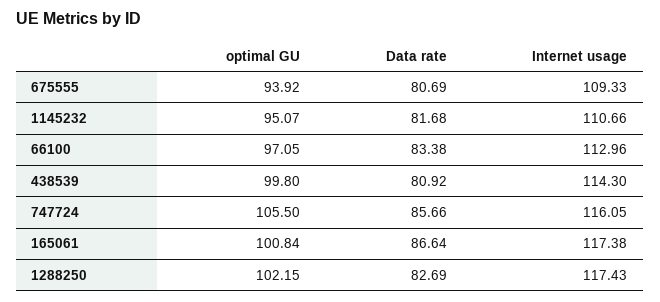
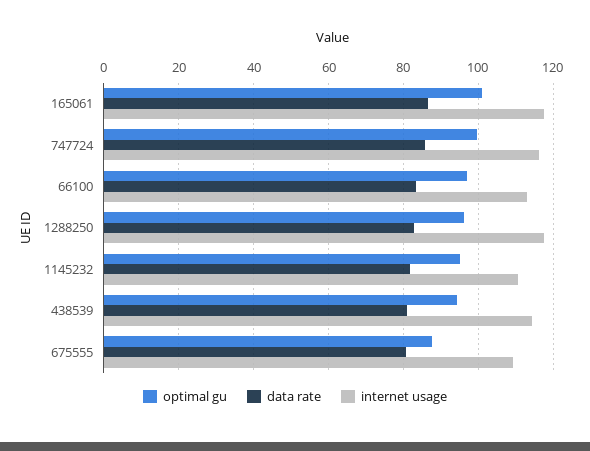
  {
    "optimal GU": {
-     "675555": 93.92,
+     "675555": 88,
      "1145232": 95.07,
      "66100": 97.05,
-     "438539": 99.8,
+     "438539": 94,
-     "747724": 105.5,
+     "747724": 100,
      "165061": 100.84,
-     "1288250": 102.15
+     "1288250": 96
    },
    "Data rate": {
      "675555": 80.69,
      "1145232": 81.68,
      "66100": 83.38,
      "438539": 80.92,
      "747724": 85.66,
      "165061": 86.64,
      "1288250": 82.69
    },
    "Internet usage": {
      "675555": 109.33,
      "1145232": 110.66,
      "66100": 112.96,
      "438539": 114.3,
      "747724": 116.05,
      "165061": 117.38,
      "1288250": 117.43
    }
  }

